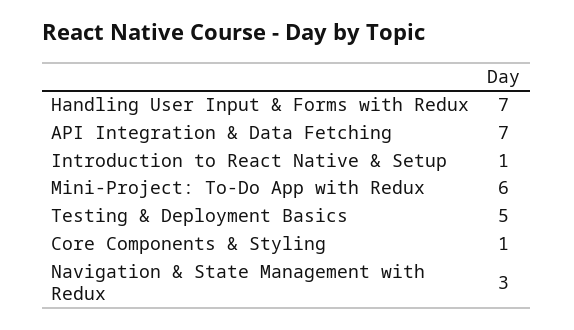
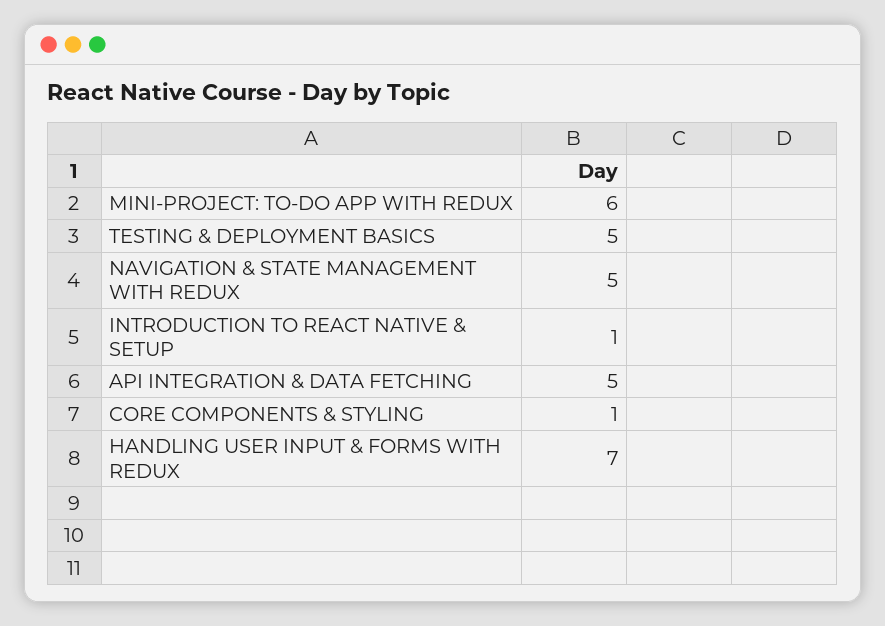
  {
    "Handling User Input & Forms with Redux": 7,
-   "API Integration & Data Fetching": 7,
+   "API Integration & Data Fetching": 5,
    "Introduction to React Native & Setup": 1,
    "Mini-Project: To-Do App with Redux": 6,
    "Testing & Deployment Basics": 5,
    "Core Components & Styling": 1,
-   "Navigation & State Management with Redux": 3
+   "Navigation & State Management with Redux": 5
  }

